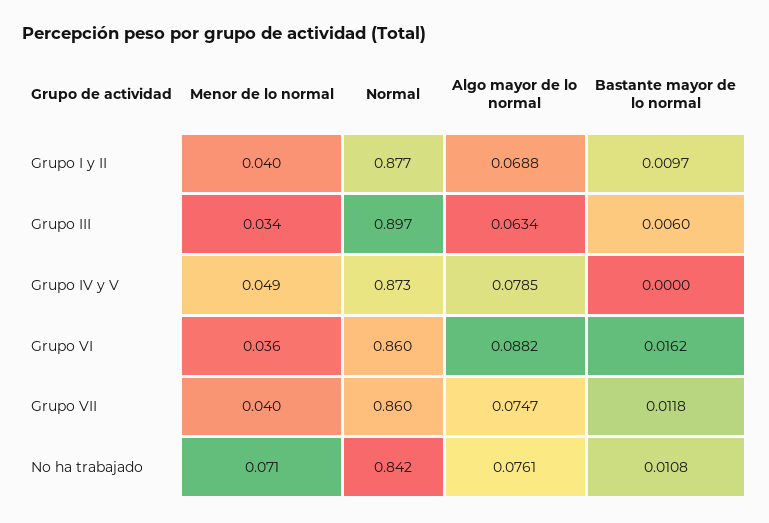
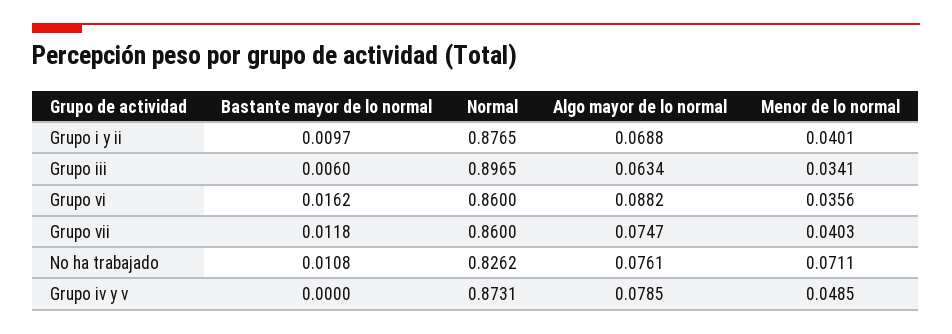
  {
    "Menor de lo normal": {
      "Grupo I y II": 0.0401,
      "Grupo III": 0.0341,
      "Grupo IV y V": 0.0485,
      "Grupo VI": 0.0356,
      "Grupo VII": 0.0403,
      "No ha trabajado": 0.0711
    },
    "Normal": {
      "Grupo I y II": 0.8765,
      "Grupo III": 0.8965,
      "Grupo IV y V": 0.8731,
      "Grupo VI": 0.86,
      "Grupo VII": 0.86,
-     "No ha trabajado": 0.842
+     "No ha trabajado": 0.8262
    },
    "Algo mayor de lo normal": {
      "Grupo I y II": 0.0688,
      "Grupo III": 0.0634,
      "Grupo IV y V": 0.0785,
      "Grupo VI": 0.0882,
      "Grupo VII": 0.0747,
      "No ha trabajado": 0.0761
    },
    "Bastante mayor de lo normal": {
      "Grupo I y II": 0.0097,
      "Grupo III": 0.006,
      "Grupo IV y V": 0,
      "Grupo VI": 0.0162,
      "Grupo VII": 0.0118,
      "No ha trabajado": 0.0108
    }
  }

